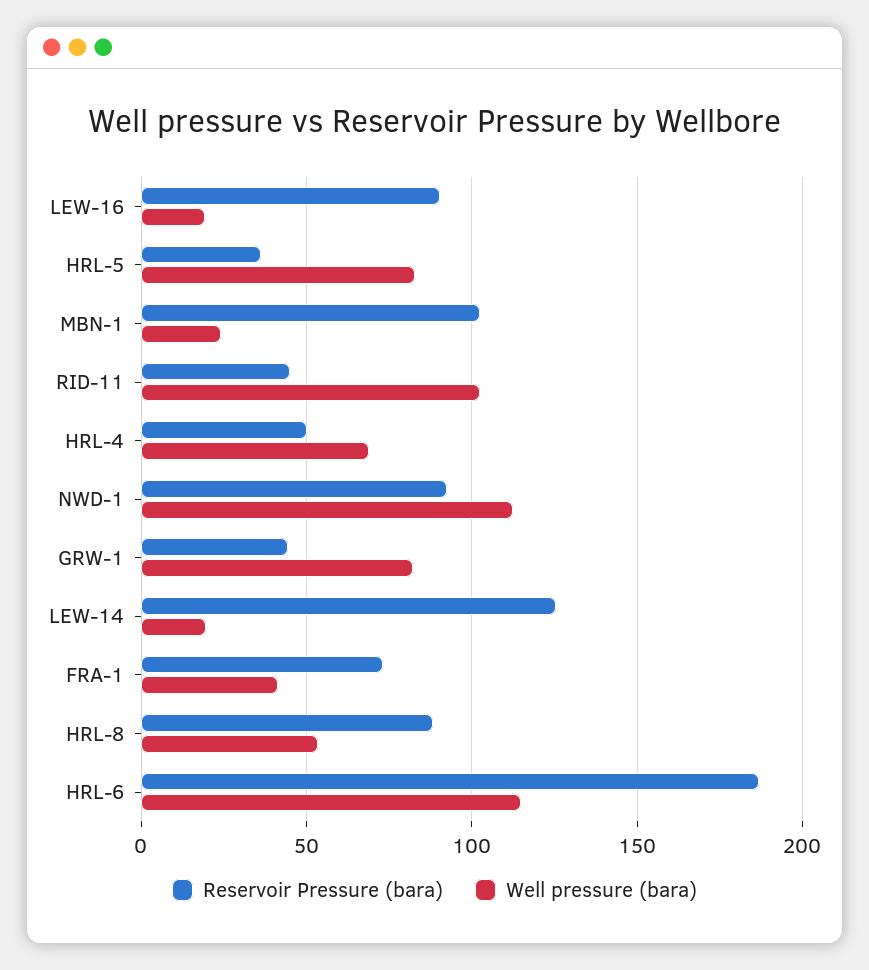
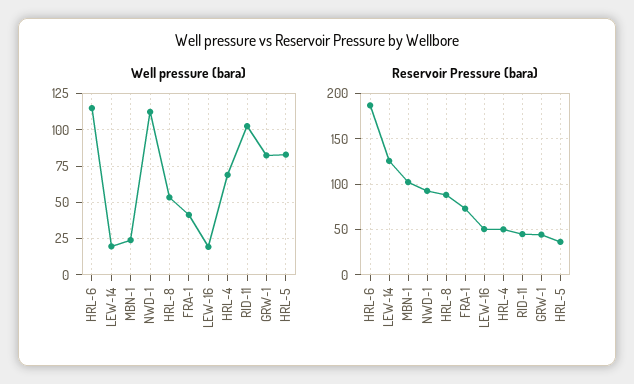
  {
    "Reservoir Pressure (bara)": {
-     "LEW-16": 90,
+     "LEW-16": 50,
      "HRL-5": 35,
      "MBN-1": 100,
      "RID-11": 45,
      "HRL-4": 50,
      "NWD-1": 95,
      "GRW-1": 45,
      "LEW-14": 125,
      "FRA-1": 75,
      "HRL-8": 90,
      "HRL-6": 185
    },
    "Well pressure (bara)": {
      "LEW-16": 20,
      "HRL-5": 85,
      "MBN-1": 25,
      "RID-11": 105,
      "HRL-4": 70,
      "NWD-1": 110,
      "GRW-1": 80,
      "LEW-14": 20,
      "FRA-1": 40,
      "HRL-8": 55,
      "HRL-6": 115
    }
  }

